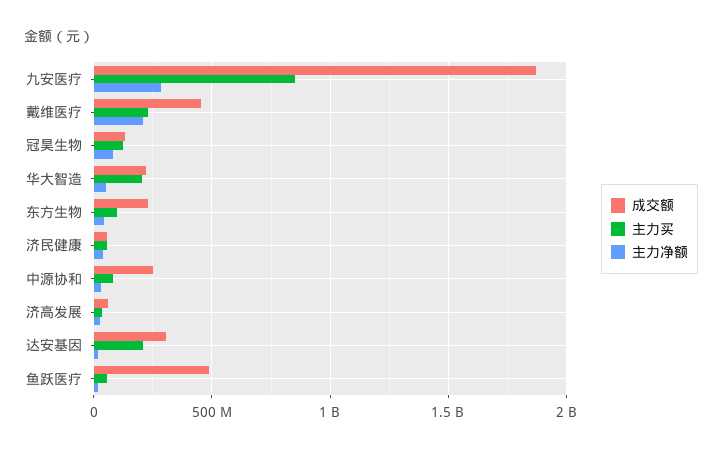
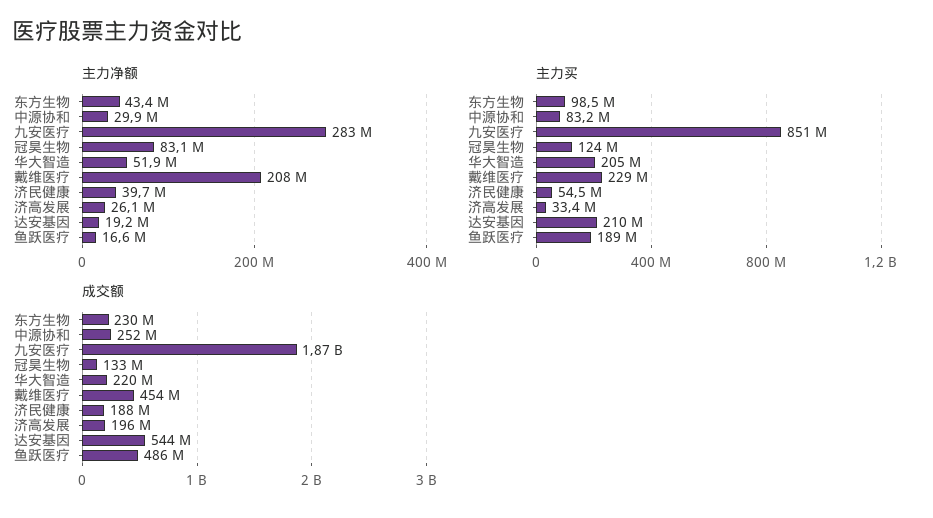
  {
    "成交额": {
      "九安医疗": 1870000000,
      "戴维医疗": 454000000,
      "冠昊生物": 133000000,
      "华大智造": 220000000,
      "东方生物": 230000000,
-     "济民健康": 50000000,
+     "济民健康": 188000000,
      "中源协和": 252000000,
-     "济高发展": 50000000,
+     "济高发展": 196000000,
-     "达安基因": 300000000,
+     "达安基因": 544000000,
      "鱼跃医疗": 486000000
    },
    "主力买": {
      "九安医疗": 851000000,
      "戴维医疗": 229000000,
      "冠昊生物": 124000000,
      "华大智造": 205000000,
      "东方生物": 98500000,
      "济民健康": 54500000,
      "中源协和": 83200000,
      "济高发展": 33400000,
      "达安基因": 210000000,
-     "鱼跃医疗": 50000000
+     "鱼跃医疗": 189000000
    },
    "主力净额": {
      "九安医疗": 283000000,
      "戴维医疗": 208000000,
      "冠昊生物": 83100000,
      "华大智造": 51900000,
      "东方生物": 43400000,
      "济民健康": 39700000,
      "中源协和": 29900000,
      "济高发展": 26100000,
      "达安基因": 19200000,
      "鱼跃医疗": 16600000
    }
  }

